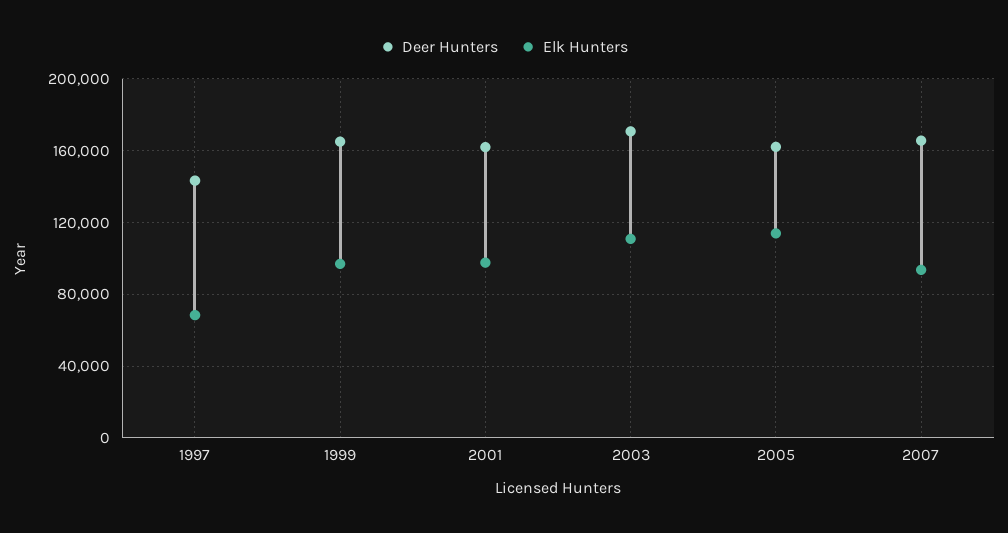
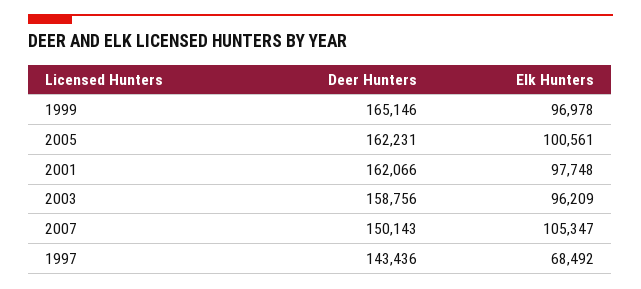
  {
    "Deer Hunters": {
      "1997": 143436,
      "1999": 165146,
      "2001": 162066,
-     "2003": 170000,
+     "2003": 158756,
      "2005": 162231,
-     "2007": 165000
+     "2007": 150143
    },
    "Elk Hunters": {
      "1997": 68492,
      "1999": 96978,
      "2001": 97748,
-     "2003": 110000,
+     "2003": 96209,
-     "2005": 115000,
+     "2005": 100561,
-     "2007": 95000
+     "2007": 105347
    }
  }

